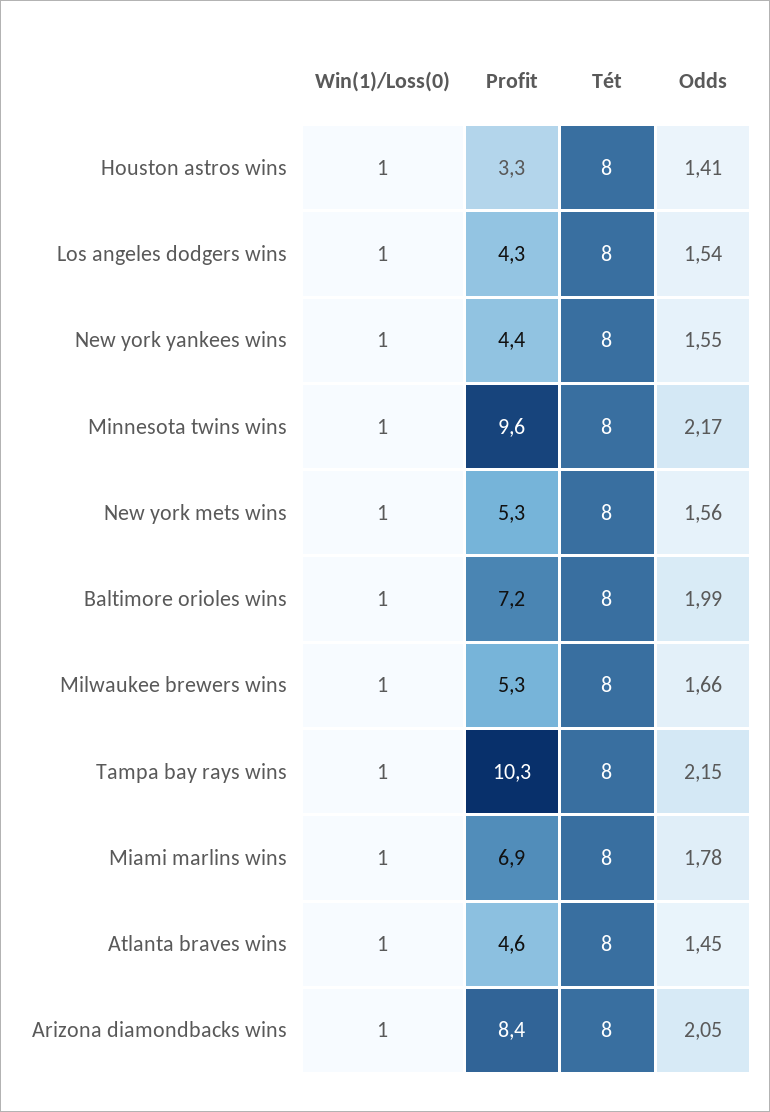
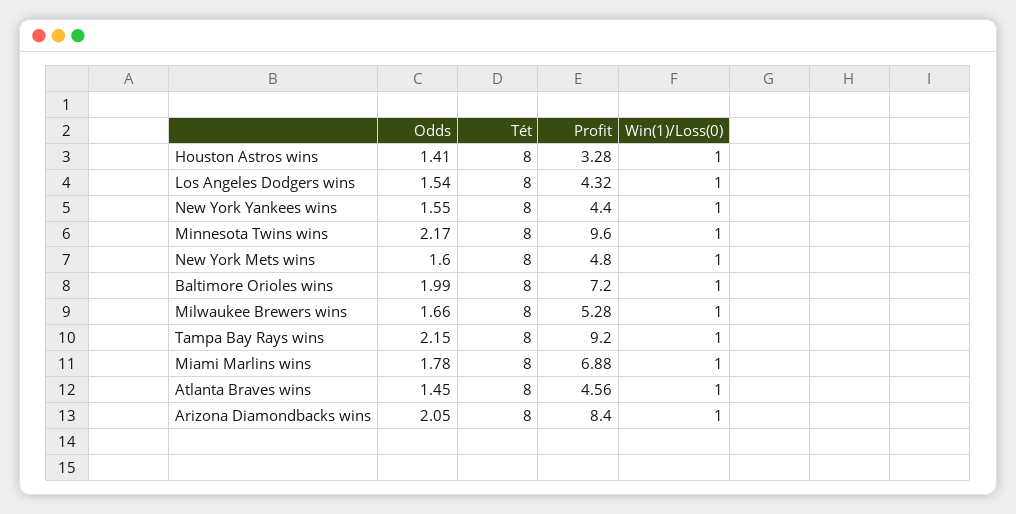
  {
    "Win(1)/Loss(0)": {
      "Houston astros wins": 1,
      "Los angeles dodgers wins": 1,
      "New york yankees wins": 1,
      "Minnesota twins wins": 1,
      "New york mets wins": 1,
      "Baltimore orioles wins": 1,
      "Milwaukee brewers wins": 1,
      "Tampa bay rays wins": 1,
      "Miami marlins wins": 1,
      "Atlanta braves wins": 1,
      "Arizona diamondbacks wins": 1
    },
    "Profit": {
      "Houston astros wins": 3.28,
      "Los angeles dodgers wins": 4.32,
      "New york yankees wins": 4.4,
      "Minnesota twins wins": 9.6,
-     "New york mets wins": 5.3,
+     "New york mets wins": 4.8,
      "Baltimore orioles wins": 7.2,
      "Milwaukee brewers wins": 5.28,
-     "Tampa bay rays wins": 10.3,
+     "Tampa bay rays wins": 9.2,
      "Miami marlins wins": 6.88,
      "Atlanta braves wins": 4.56,
      "Arizona diamondbacks wins": 8.4
    },
    "Tét": {
      "Houston astros wins": 8,
      "Los angeles dodgers wins": 8,
      "New york yankees wins": 8,
      "Minnesota twins wins": 8,
      "New york mets wins": 8,
      "Baltimore orioles wins": 8,
      "Milwaukee brewers wins": 8,
      "Tampa bay rays wins": 8,
      "Miami marlins wins": 8,
      "Atlanta braves wins": 8,
      "Arizona diamondbacks wins": 8
    },
    "Odds": {
      "Houston astros wins": 1.41,
      "Los angeles dodgers wins": 1.54,
      "New york yankees wins": 1.55,
      "Minnesota twins wins": 2.17,
-     "New york mets wins": 1.56,
+     "New york mets wins": 1.6,
      "Baltimore orioles wins": 1.99,
      "Milwaukee brewers wins": 1.66,
      "Tampa bay rays wins": 2.15,
      "Miami marlins wins": 1.78,
      "Atlanta braves wins": 1.45,
      "Arizona diamondbacks wins": 2.05
    }
  }

